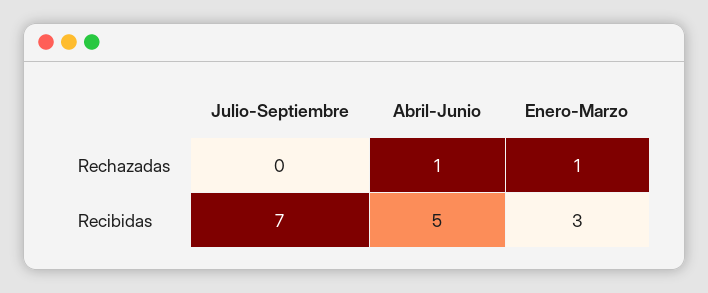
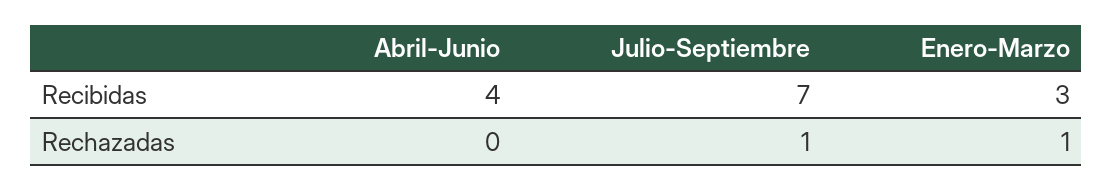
  {
    "Julio-Septiembre": {
-     "Rechazadas": 0,
+     "Rechazadas": 1,
      "Recibidas": 7
    },
    "Abril-Junio": {
-     "Rechazadas": 1,
+     "Rechazadas": 0,
-     "Recibidas": 5
+     "Recibidas": 4
    },
    "Enero-Marzo": {
      "Rechazadas": 1,
      "Recibidas": 3
    }
  }

